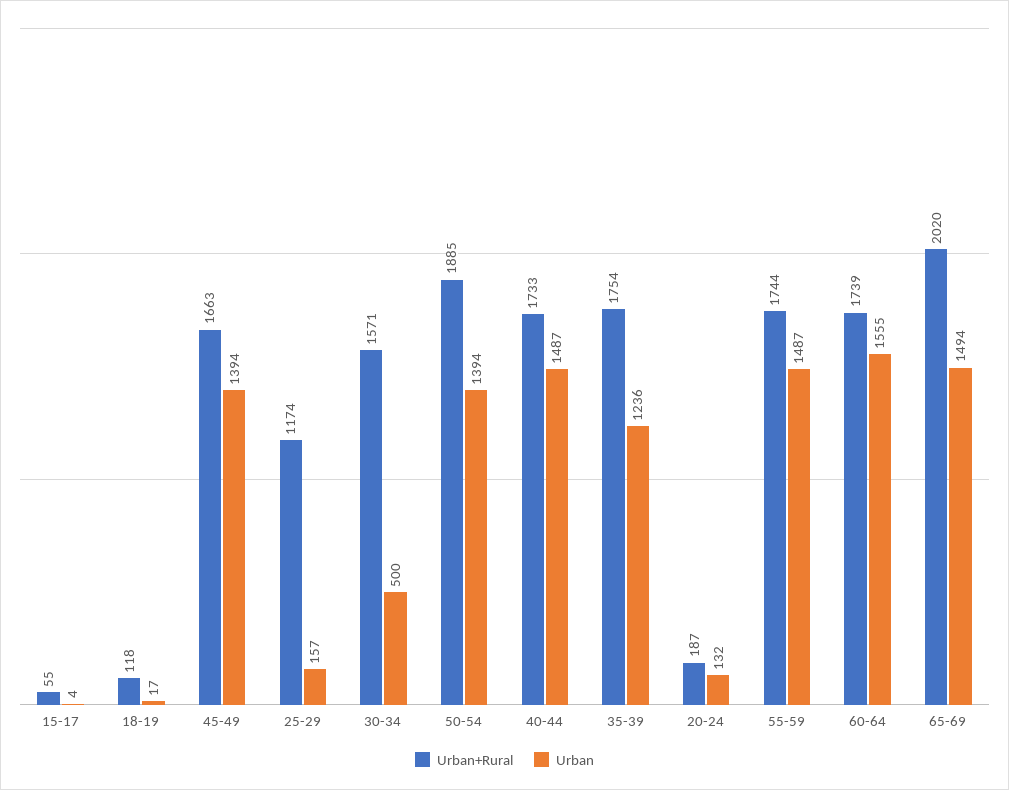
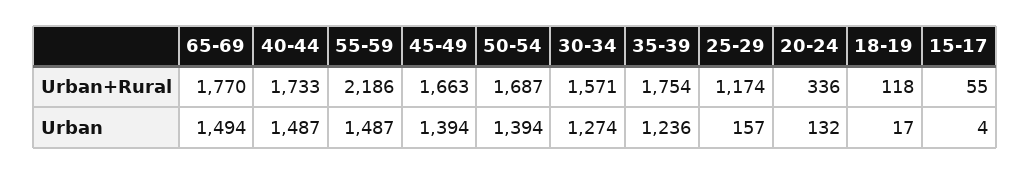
  {
    "Urban+Rural": {
      "15-17": 55,
      "18-19": 118,
      "45-49": 1663,
      "25-29": 1174,
      "30-34": 1571,
-     "50-54": 1885,
+     "50-54": 1687,
      "40-44": 1733,
      "35-39": 1754,
-     "20-24": 187,
+     "20-24": 336,
-     "55-59": 1744,
+     "55-59": 2186,
-     "60-64": 1739,
-     "65-69": 2020
+     "65-69": 1770
    },
    "Urban": {
      "15-17": 4,
      "18-19": 17,
      "45-49": 1394,
      "25-29": 157,
-     "30-34": 500,
+     "30-34": 1274,
      "50-54": 1394,
      "40-44": 1487,
      "35-39": 1236,
      "20-24": 132,
      "55-59": 1487,
-     "60-64": 1555,
      "65-69": 1494
    }
  }

